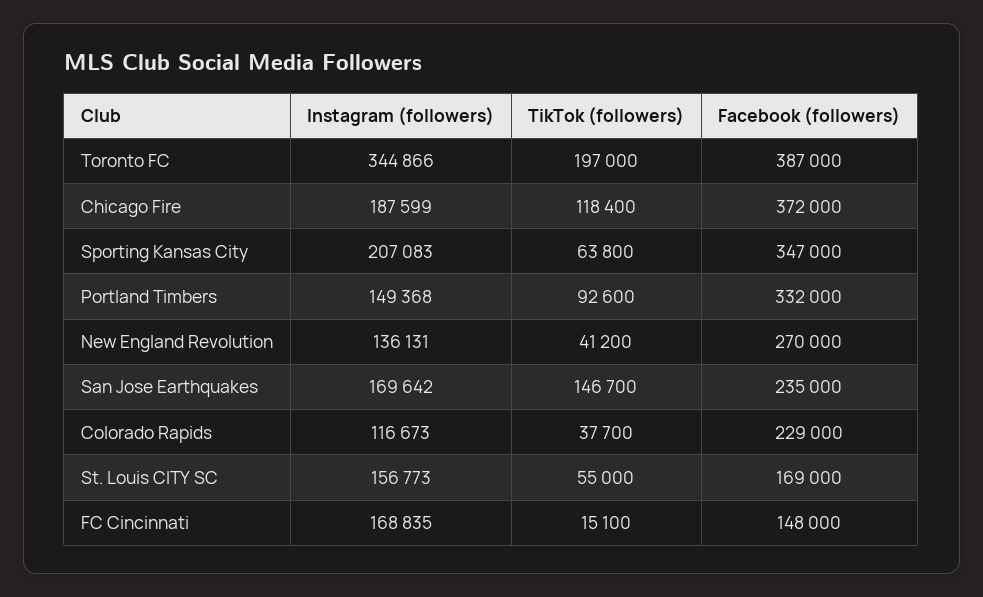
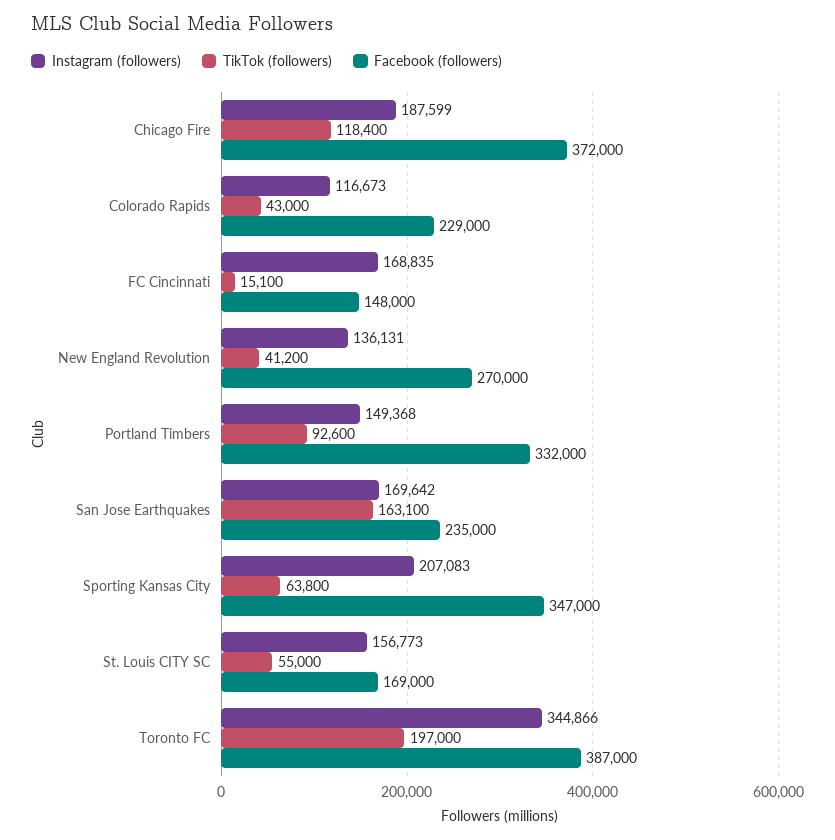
  {
    "Instagram (followers)": {
      "Toronto FC": 344866,
      "Chicago Fire": 187599,
      "Sporting Kansas City": 207083,
      "Portland Timbers": 149368,
      "New England Revolution": 136131,
      "San Jose Earthquakes": 169642,
      "Colorado Rapids": 116673,
      "St. Louis CITY SC": 156773,
      "FC Cincinnati": 168835
    },
    "TikTok (followers)": {
      "Toronto FC": 197000,
      "Chicago Fire": 118400,
      "Sporting Kansas City": 63800,
      "Portland Timbers": 92600,
      "New England Revolution": 41200,
-     "San Jose Earthquakes": 146700,
+     "San Jose Earthquakes": 163100,
-     "Colorado Rapids": 37700,
+     "Colorado Rapids": 43000,
      "St. Louis CITY SC": 55000,
      "FC Cincinnati": 15100
    },
    "Facebook (followers)": {
      "Toronto FC": 387000,
      "Chicago Fire": 372000,
      "Sporting Kansas City": 347000,
      "Portland Timbers": 332000,
      "New England Revolution": 270000,
      "San Jose Earthquakes": 235000,
      "Colorado Rapids": 229000,
      "St. Louis CITY SC": 169000,
      "FC Cincinnati": 148000
    }
  }

